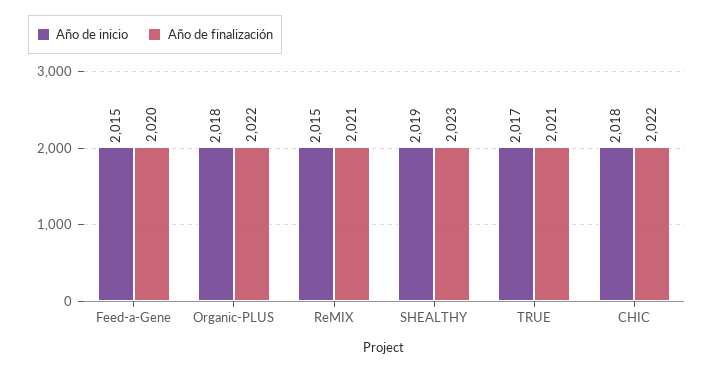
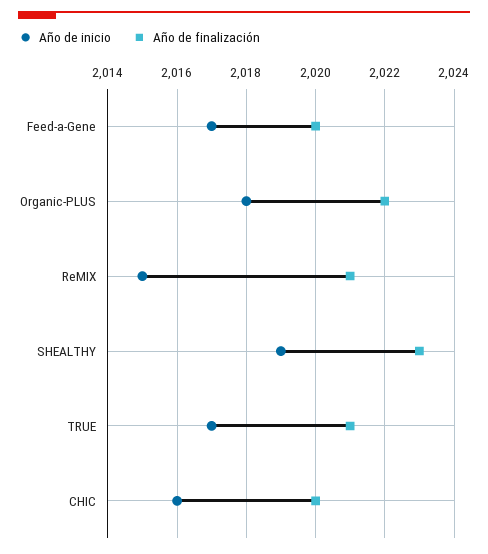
  {
    "Año de inicio": {
-     "Feed-a-Gene": 2015,
+     "Feed-a-Gene": 2017,
      "Organic-PLUS": 2018,
      "ReMIX": 2015,
      "SHEALTHY": 2019,
      "TRUE": 2017,
-     "CHIC": 2018
+     "CHIC": 2016
    },
    "Año de finalización": {
      "Feed-a-Gene": 2020,
      "Organic-PLUS": 2022,
      "ReMIX": 2021,
      "SHEALTHY": 2023,
      "TRUE": 2021,
-     "CHIC": 2022
+     "CHIC": 2020
    }
  }

